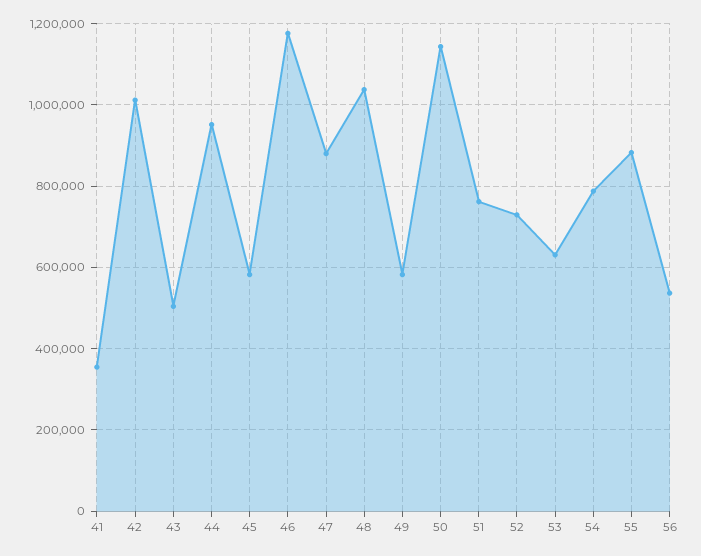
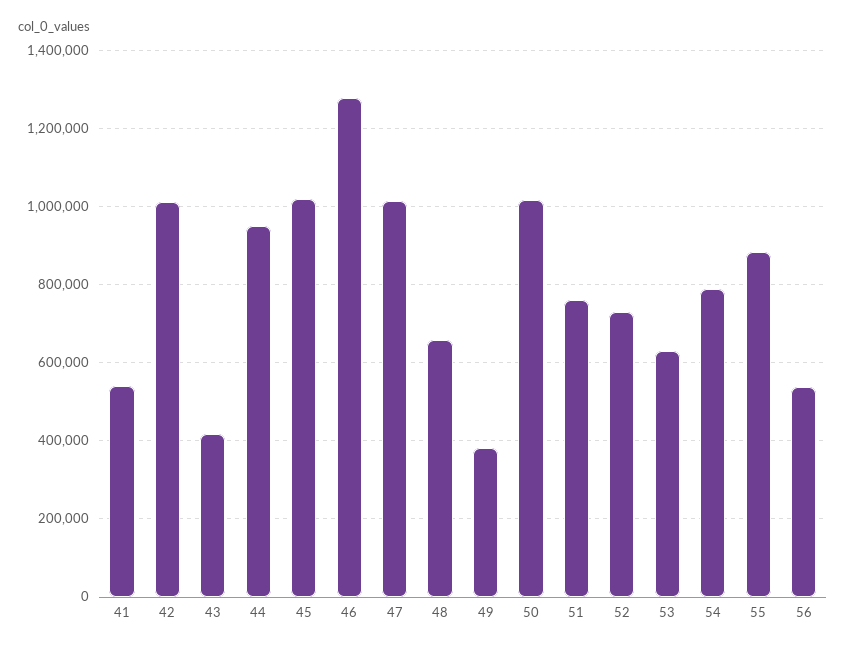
  {
-   "41": 360000,
+   "41": 540000,
    "42": 1020000,
-   "43": 500000,
+   "43": 420000,
    "44": 960000,
-   "45": 580000,
+   "45": 1020000,
-   "46": 1180000,
+   "46": 1280000,
-   "47": 880000,
+   "47": 1020000,
-   "48": 1040000,
+   "48": 660000,
-   "49": 580000,
+   "49": 380000,
-   "50": 1140000,
+   "50": 1020000,
    "51": 760000,
    "52": 720000,
    "53": 640000,
    "54": 780000,
    "55": 880000,
    "56": 540000
  }

